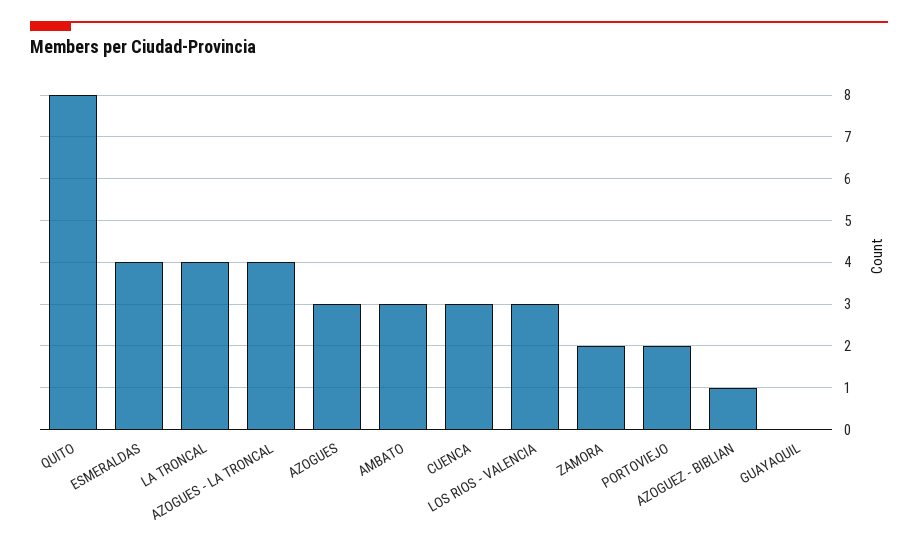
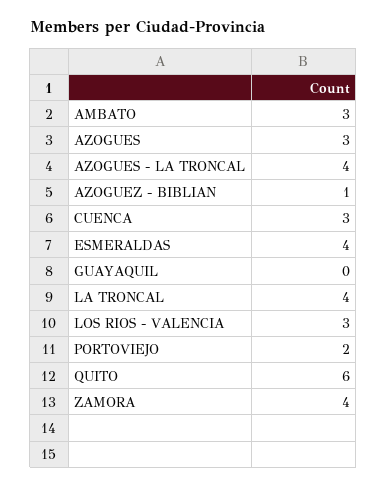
  {
-   "QUITO": 8,
+   "QUITO": 6,
    "ESMERALDAS": 4,
    "LA TRONCAL": 4,
    "AZOGUES - LA TRONCAL": 4,
    "AZOGUES": 3,
    "AMBATO": 3,
    "CUENCA": 3,
    "LOS RIOS - VALENCIA": 3,
-   "ZAMORA": 2,
+   "ZAMORA": 4,
    "PORTOVIEJO": 2,
    "AZOGUEZ - BIBLIAN": 1,
    "GUAYAQUIL": 0
  }

